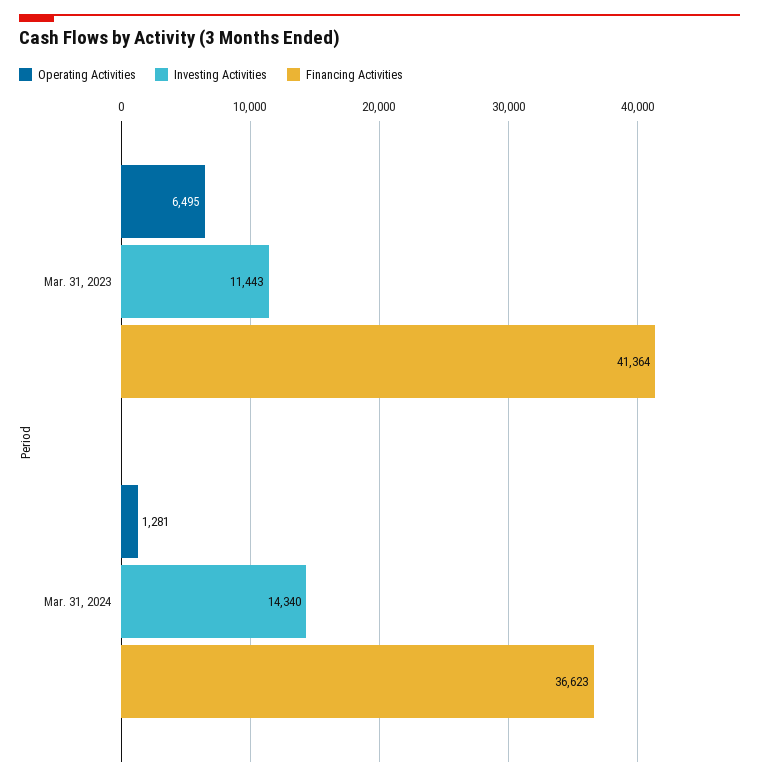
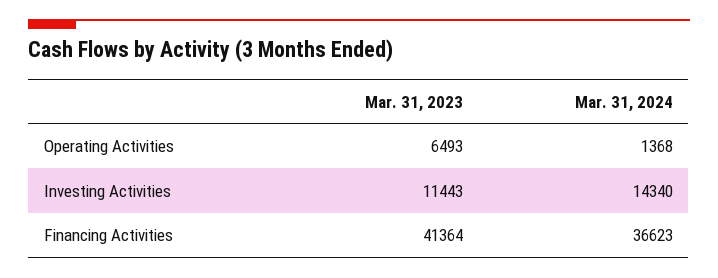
  {
    "Operating Activities": {
-     "Mar. 31, 2023": 6495,
+     "Mar. 31, 2023": 6493,
-     "Mar. 31, 2024": 1281
+     "Mar. 31, 2024": 1368
    },
    "Investing Activities": {
      "Mar. 31, 2023": 11443,
      "Mar. 31, 2024": 14340
    },
    "Financing Activities": {
      "Mar. 31, 2023": 41364,
      "Mar. 31, 2024": 36623
    }
  }

